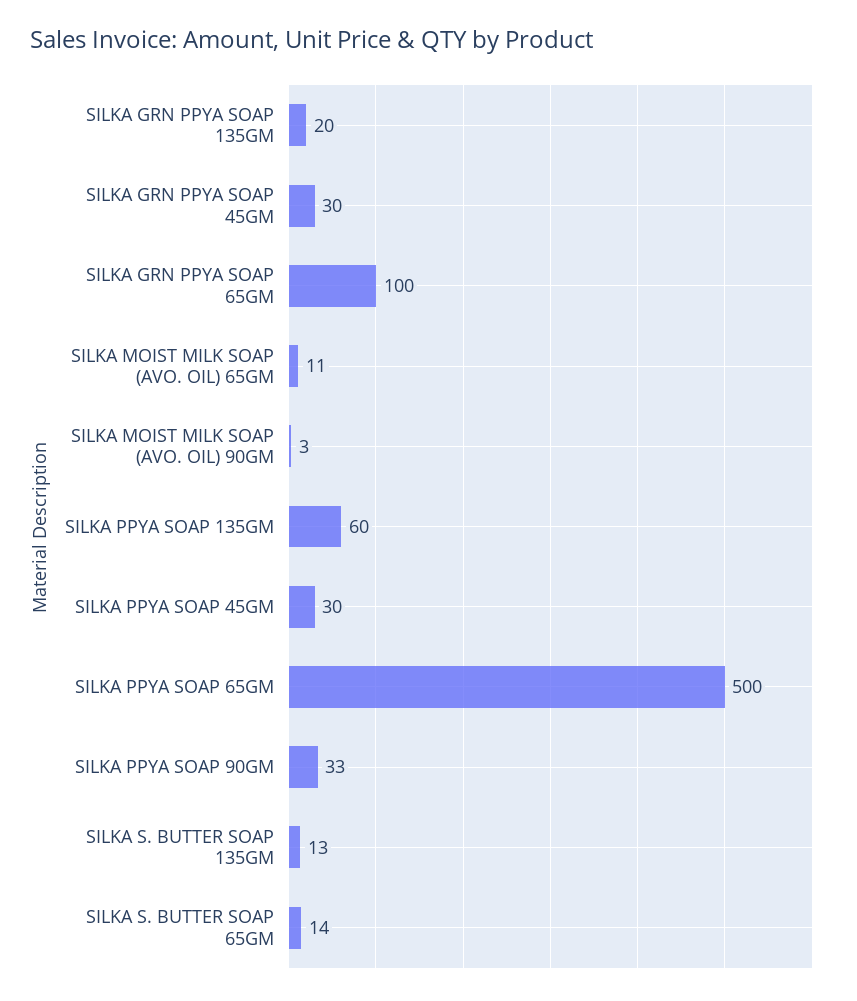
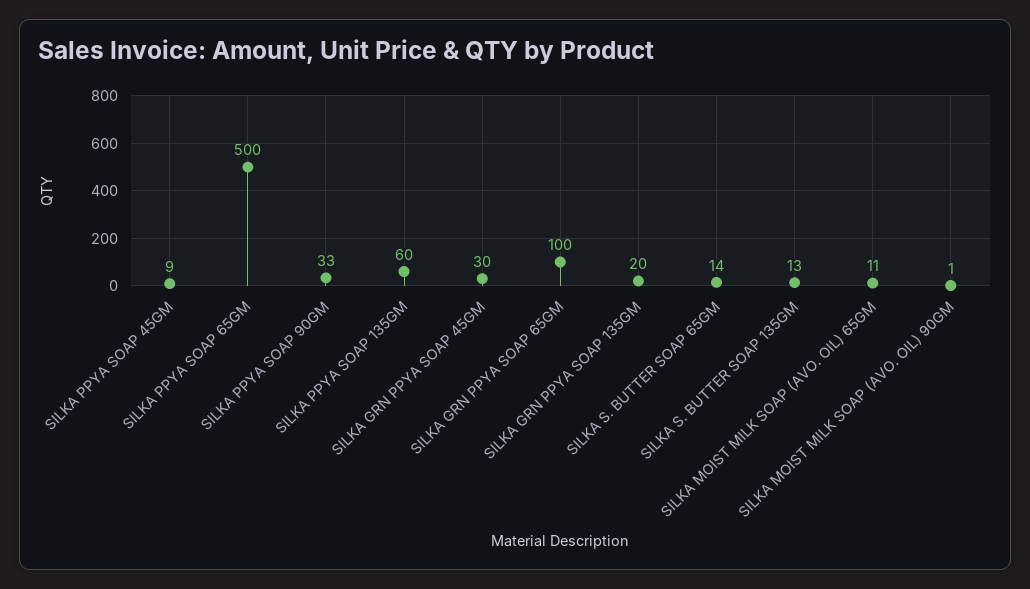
  {
    "SILKA GRN PPYA SOAP 135GM": 20,
    "SILKA GRN PPYA SOAP 45GM": 30,
    "SILKA GRN PPYA SOAP 65GM": 100,
    "SILKA MOIST MILK SOAP (AVO. OIL) 65GM": 11,
-   "SILKA MOIST MILK SOAP (AVO. OIL) 90GM": 3,
+   "SILKA MOIST MILK SOAP (AVO. OIL) 90GM": 1,
    "SILKA PPYA SOAP 135GM": 60,
-   "SILKA PPYA SOAP 45GM": 30,
+   "SILKA PPYA SOAP 45GM": 9,
    "SILKA PPYA SOAP 65GM": 500,
    "SILKA PPYA SOAP 90GM": 33,
    "SILKA S. BUTTER SOAP 135GM": 13,
    "SILKA S. BUTTER SOAP 65GM": 14
  }

